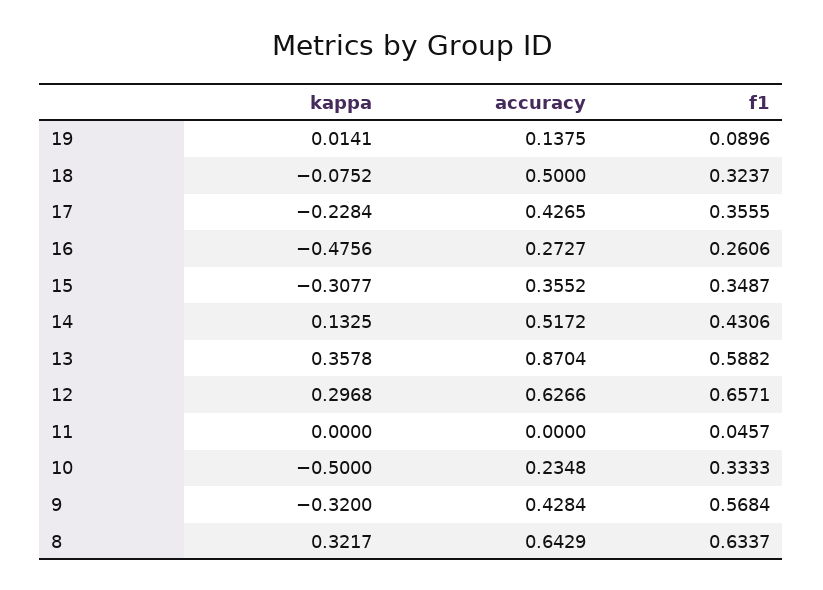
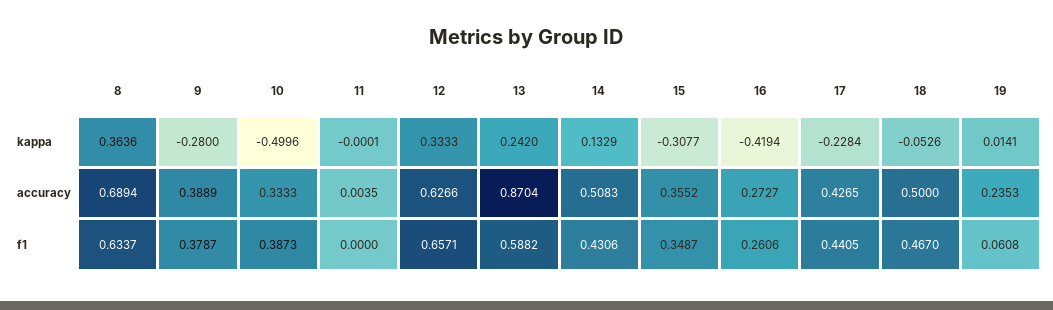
  {
    "kappa": {
      "19": 0.0141,
-     "18": -0.0752,
+     "18": -0.0526,
      "17": -0.2284,
-     "16": -0.4756,
+     "16": -0.4194,
      "15": -0.3077,
-     "14": 0.1325,
+     "14": 0.1329,
-     "13": 0.3578,
+     "13": 0.242,
-     "12": 0.2968,
+     "12": 0.3333,
-     "11": 0,
+     "11": -0.0001,
-     "10": -0.5,
+     "10": -0.4996,
-     "9": -0.32,
+     "9": -0.28,
-     "8": 0.3217
+     "8": 0.3636
    },
    "accuracy": {
-     "19": 0.1375,
+     "19": 0.2353,
      "18": 0.5,
      "17": 0.4265,
      "16": 0.2727,
      "15": 0.3552,
-     "14": 0.5172,
+     "14": 0.5083,
      "13": 0.8704,
      "12": 0.6266,
-     "11": 0,
+     "11": 0.0035,
-     "10": 0.2348,
+     "10": 0.3333,
-     "9": 0.4284,
+     "9": 0.3889,
-     "8": 0.6429
+     "8": 0.6894
    },
    "f1": {
-     "19": 0.0896,
+     "19": 0.0608,
-     "18": 0.3237,
+     "18": 0.467,
-     "17": 0.3555,
+     "17": 0.4405,
      "16": 0.2606,
      "15": 0.3487,
      "14": 0.4306,
      "13": 0.5882,
      "12": 0.6571,
-     "11": 0.0457,
+     "11": 0,
-     "10": 0.3333,
+     "10": 0.3873,
-     "9": 0.5684,
+     "9": 0.3787,
      "8": 0.6337
    }
  }

